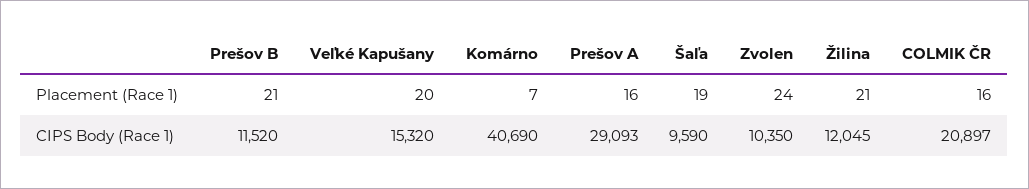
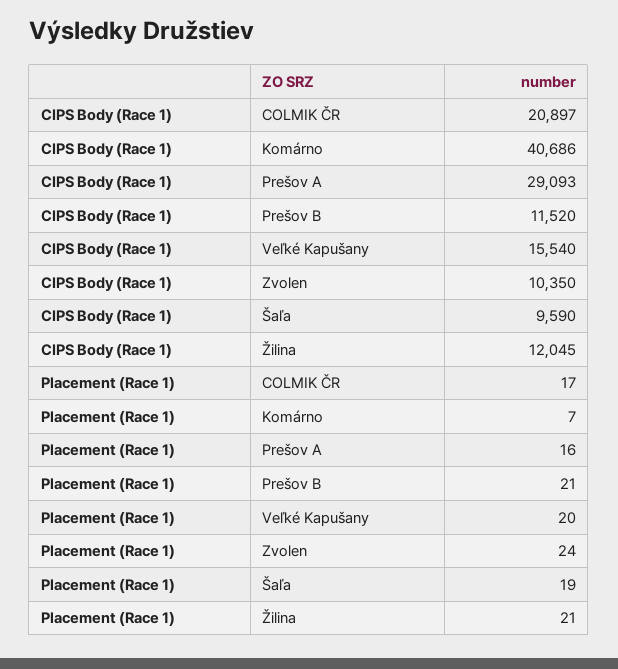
  {
    "Prešov B": {
      "Placement (Race 1)": 21,
      "CIPS Body (Race 1)": 11520
    },
    "Veľké Kapušany": {
      "Placement (Race 1)": 20,
-     "CIPS Body (Race 1)": 15320
+     "CIPS Body (Race 1)": 15540
    },
    "Komárno": {
      "Placement (Race 1)": 7,
-     "CIPS Body (Race 1)": 40690
+     "CIPS Body (Race 1)": 40686
    },
    "Prešov A": {
      "Placement (Race 1)": 16,
      "CIPS Body (Race 1)": 29093
    },
    "Šaľa": {
      "Placement (Race 1)": 19,
      "CIPS Body (Race 1)": 9590
    },
    "Zvolen": {
      "Placement (Race 1)": 24,
      "CIPS Body (Race 1)": 10350
    },
    "Žilina": {
      "Placement (Race 1)": 21,
      "CIPS Body (Race 1)": 12045
    },
    "COLMIK ČR": {
-     "Placement (Race 1)": 16,
+     "Placement (Race 1)": 17,
      "CIPS Body (Race 1)": 20897
    }
  }

